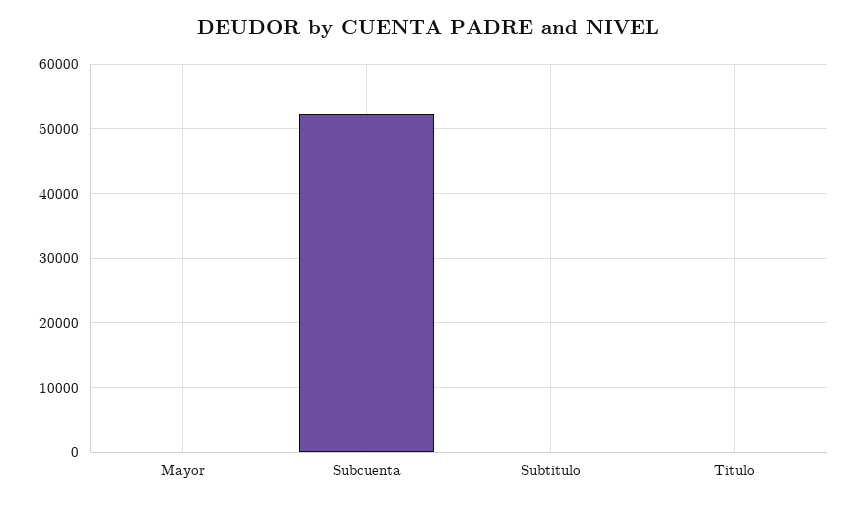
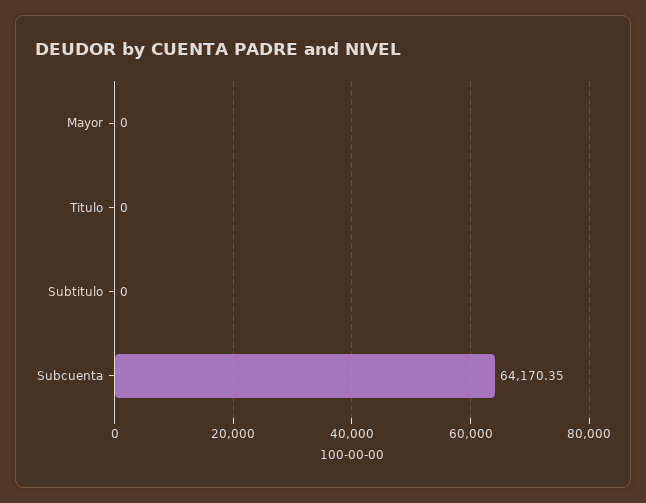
  {
    "Mayor": 0,
-   "Subcuenta": 52000,
+   "Subcuenta": 64170.35,
    "Subtitulo": 0,
    "Titulo": 0
  }

